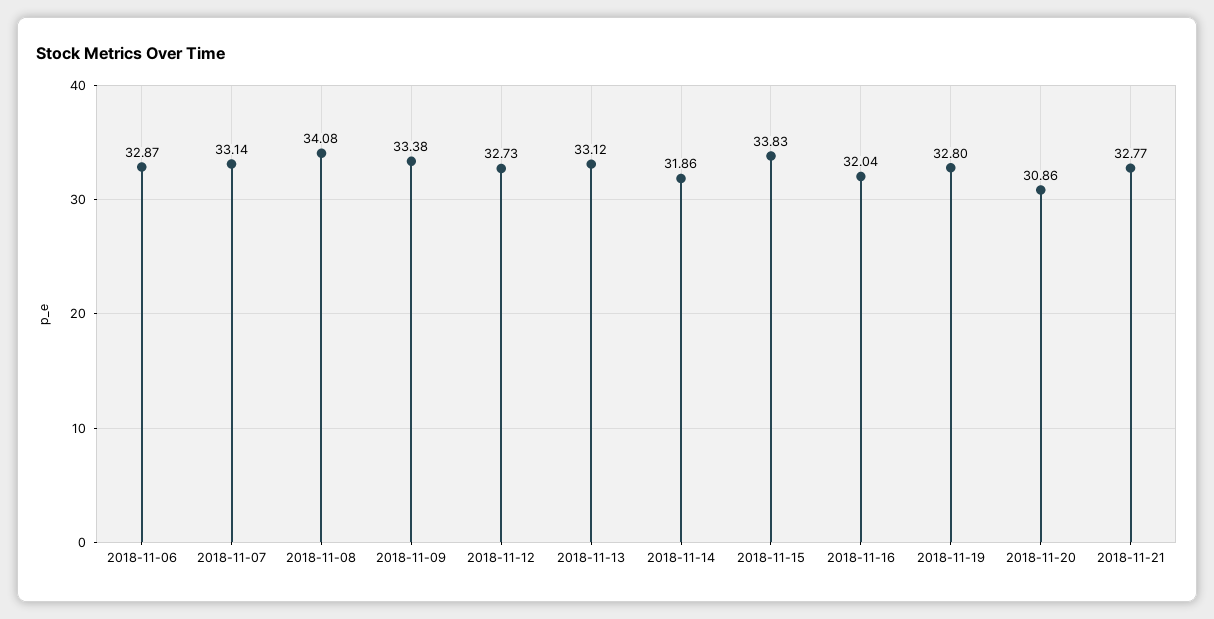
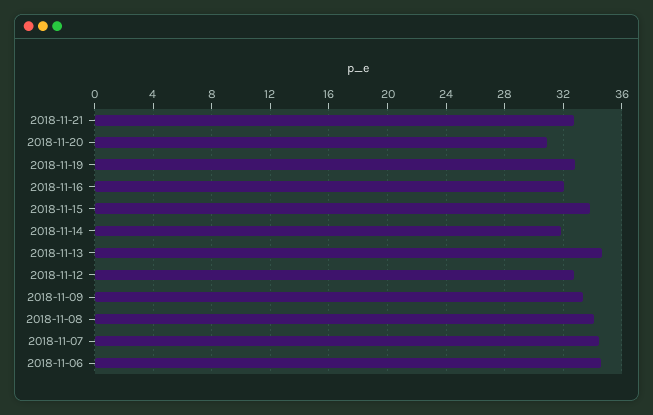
  {
-   "2018-11-06": 32.87,
+   "2018-11-06": 34.5,
-   "2018-11-07": 33.14,
+   "2018-11-07": 34.5,
    "2018-11-08": 34.08,
    "2018-11-09": 33.38,
    "2018-11-12": 32.73,
-   "2018-11-13": 33.12,
+   "2018-11-13": 34.5,
    "2018-11-14": 31.86,
    "2018-11-15": 33.83,
    "2018-11-16": 32.04,
    "2018-11-19": 32.8,
    "2018-11-20": 30.86,
    "2018-11-21": 32.77
  }

